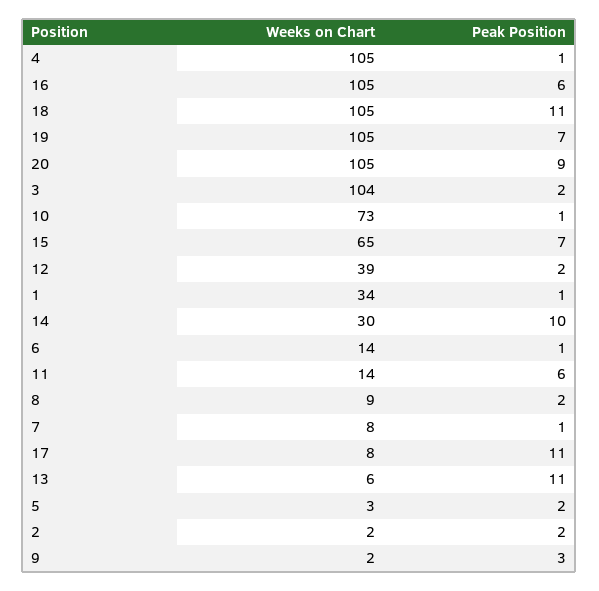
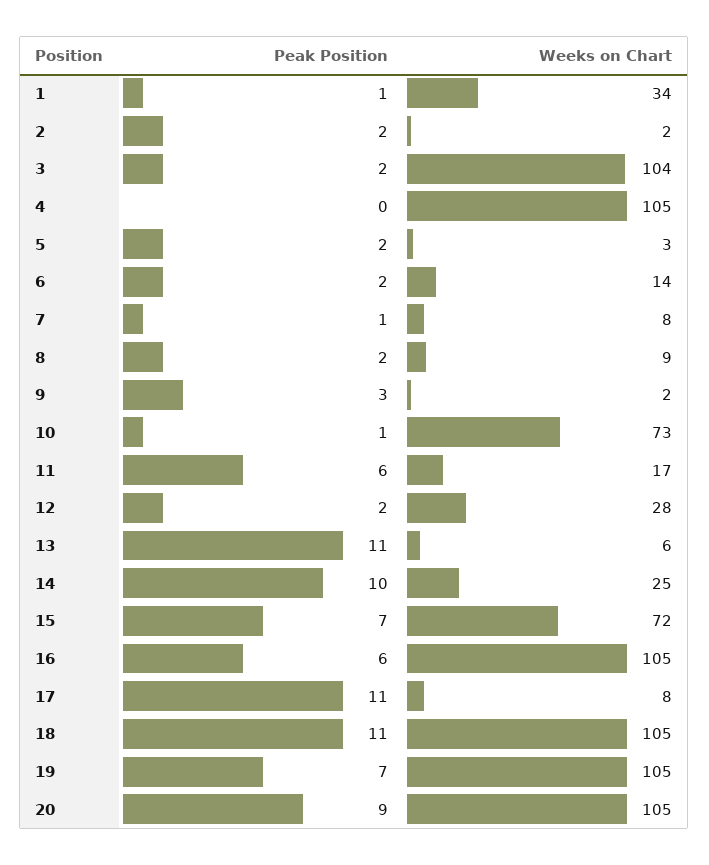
  {
    "Weeks on Chart": {
      "4": 105,
      "16": 105,
      "18": 105,
      "19": 105,
      "20": 105,
      "3": 104,
      "10": 73,
-     "15": 65,
+     "15": 72,
-     "12": 39,
+     "12": 28,
      "1": 34,
-     "14": 30,
+     "14": 25,
      "6": 14,
-     "11": 14,
+     "11": 17,
      "8": 9,
      "7": 8,
      "17": 8,
      "13": 6,
      "5": 3,
      "2": 2,
      "9": 2
    },
    "Peak Position": {
-     "4": 1,
+     "4": 0,
      "16": 6,
      "18": 11,
      "19": 7,
      "20": 9,
      "3": 2,
      "10": 1,
      "15": 7,
      "12": 2,
      "1": 1,
      "14": 10,
-     "6": 1,
+     "6": 2,
      "11": 6,
      "8": 2,
      "7": 1,
      "17": 11,
      "13": 11,
      "5": 2,
      "2": 2,
      "9": 3
    }
  }

